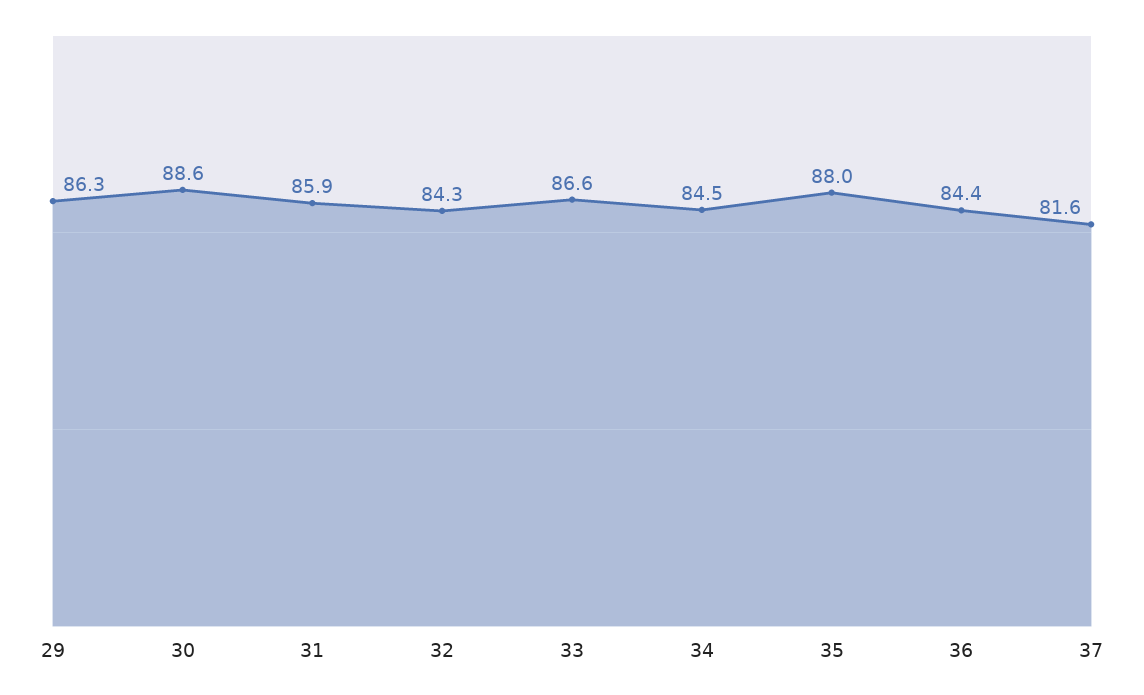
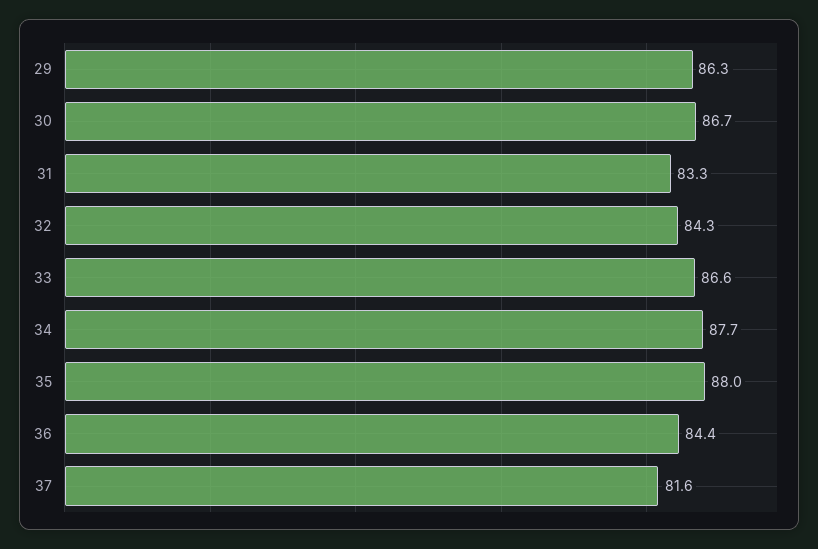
  {
    "29": 86.3,
-   "30": 88.6,
+   "30": 86.7,
-   "31": 85.9,
+   "31": 83.3,
    "32": 84.3,
    "33": 86.6,
-   "34": 84.5,
+   "34": 87.7,
    "35": 88,
    "36": 84.4,
    "37": 81.6
  }

